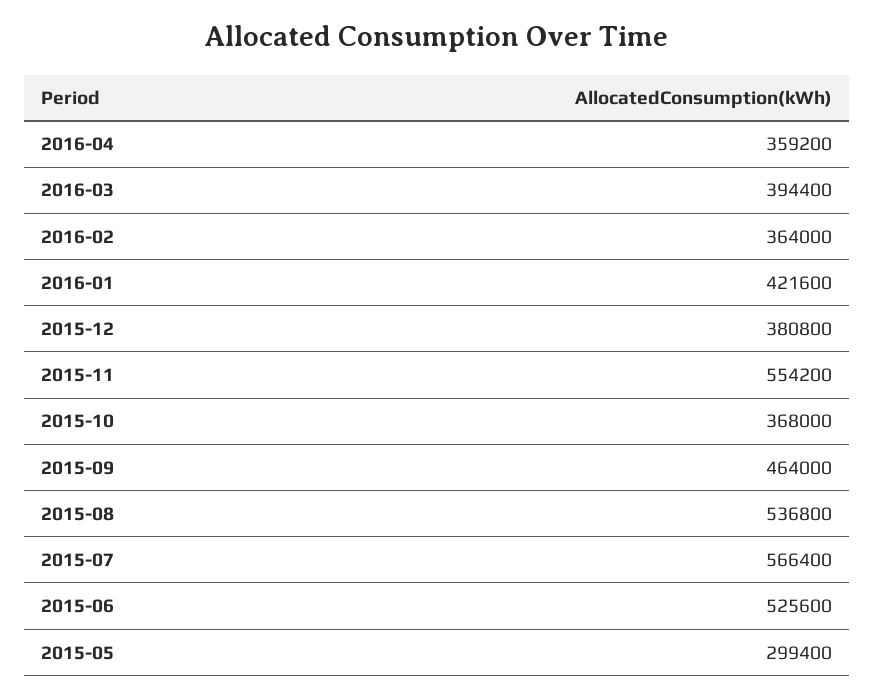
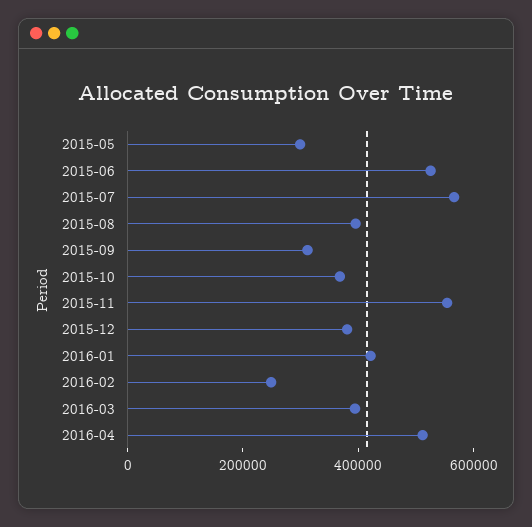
  {
-   "2016-04": 359200,
+   "2016-04": 500000,
    "2016-03": 394400,
-   "2016-02": 364000,
+   "2016-02": 250000,
    "2016-01": 421600,
    "2015-12": 380800,
    "2015-11": 554200,
    "2015-10": 368000,
-   "2015-09": 464000,
+   "2015-09": 300000,
-   "2015-08": 536800,
+   "2015-08": 400000,
    "2015-07": 566400,
    "2015-06": 525600,
    "2015-05": 299400
  }

